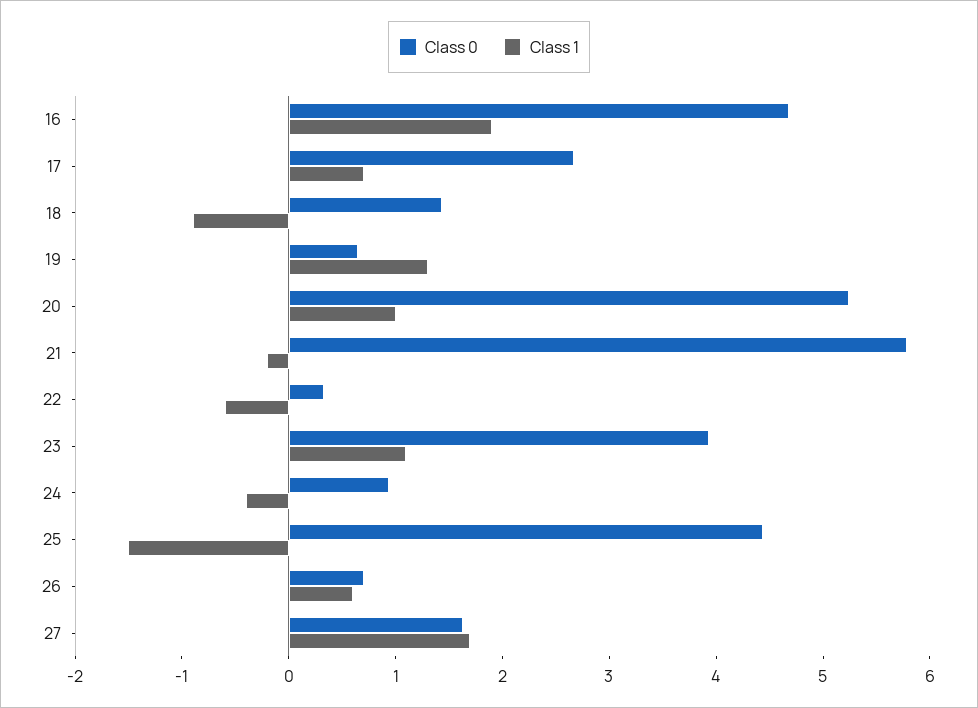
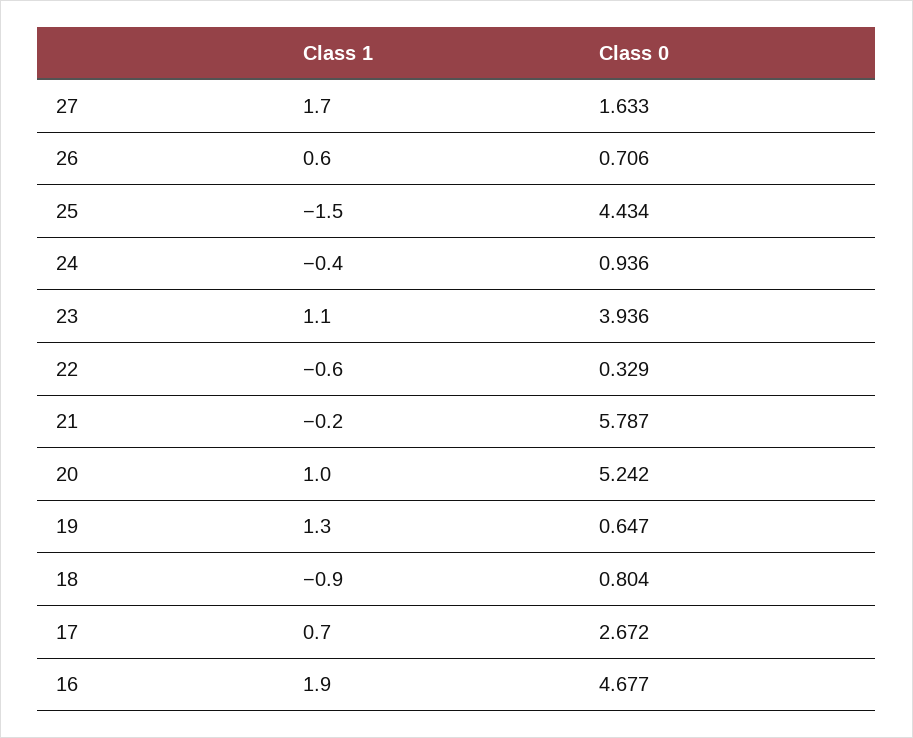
  {
    "Class 0": {
      "16": 4.677,
      "17": 2.672,
-     "18": 1.4,
+     "18": 0.804,
      "19": 0.647,
      "20": 5.242,
      "21": 5.787,
      "22": 0.329,
      "23": 3.936,
      "24": 0.936,
      "25": 4.434,
      "26": 0.706,
      "27": 1.633
    },
    "Class 1": {
      "16": 1.9,
      "17": 0.7,
      "18": -0.9,
      "19": 1.3,
      "20": 1,
      "21": -0.2,
      "22": -0.6,
      "23": 1.1,
      "24": -0.4,
      "25": -1.5,
      "26": 0.6,
      "27": 1.7
    }
  }

